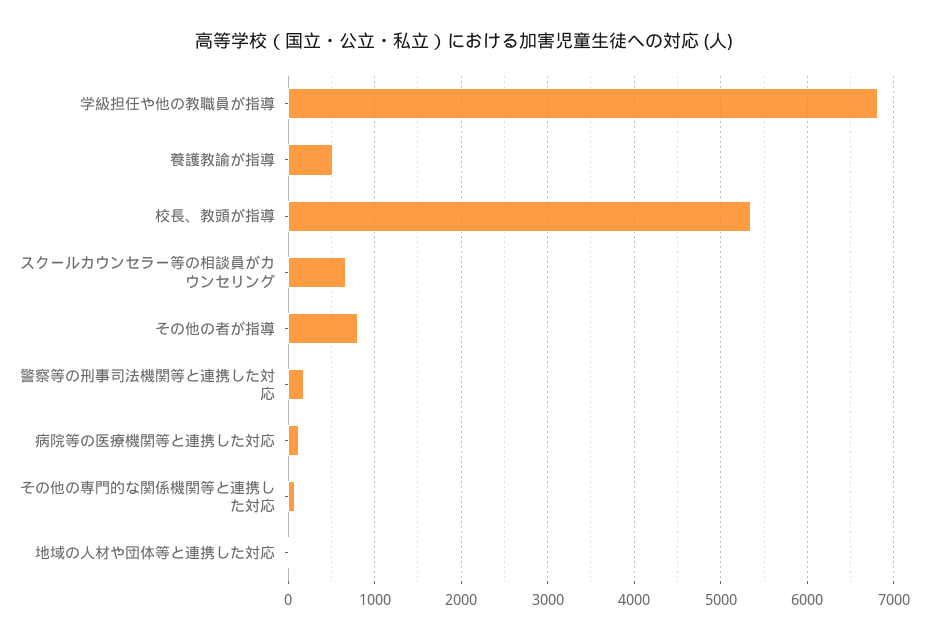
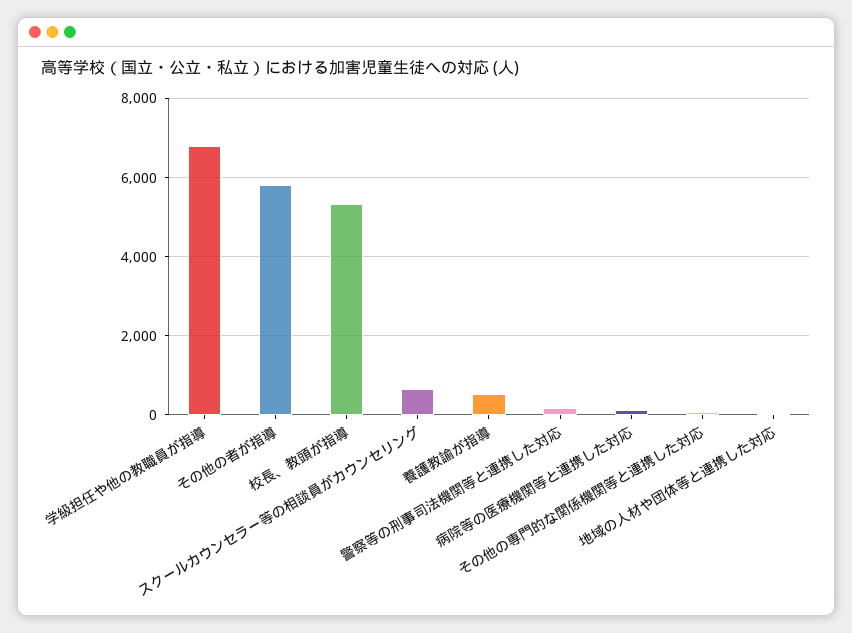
  {
    "学級担任や他の教職員が指導": 6800,
    "養護教諭が指導": 500,
    "校長、教頭が指導": 5300,
    "スクールカウンセラー等の相談員がカウンセリング": 700,
-   "その他の者が指導": 800,
+   "その他の者が指導": 5800,
    "警察等の刑事司法機関等と連携した対応": 200,
    "病院等の医療機関等と連携した対応": 100,
    "その他の専門的な関係機関等と連携した対応": 100,
    "地域の人材や団体等と連携した対応": 0
  }

